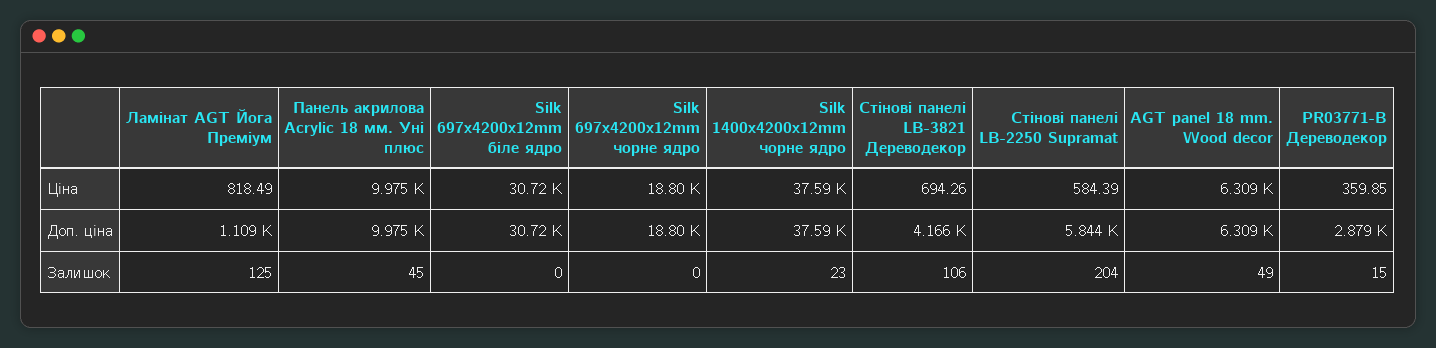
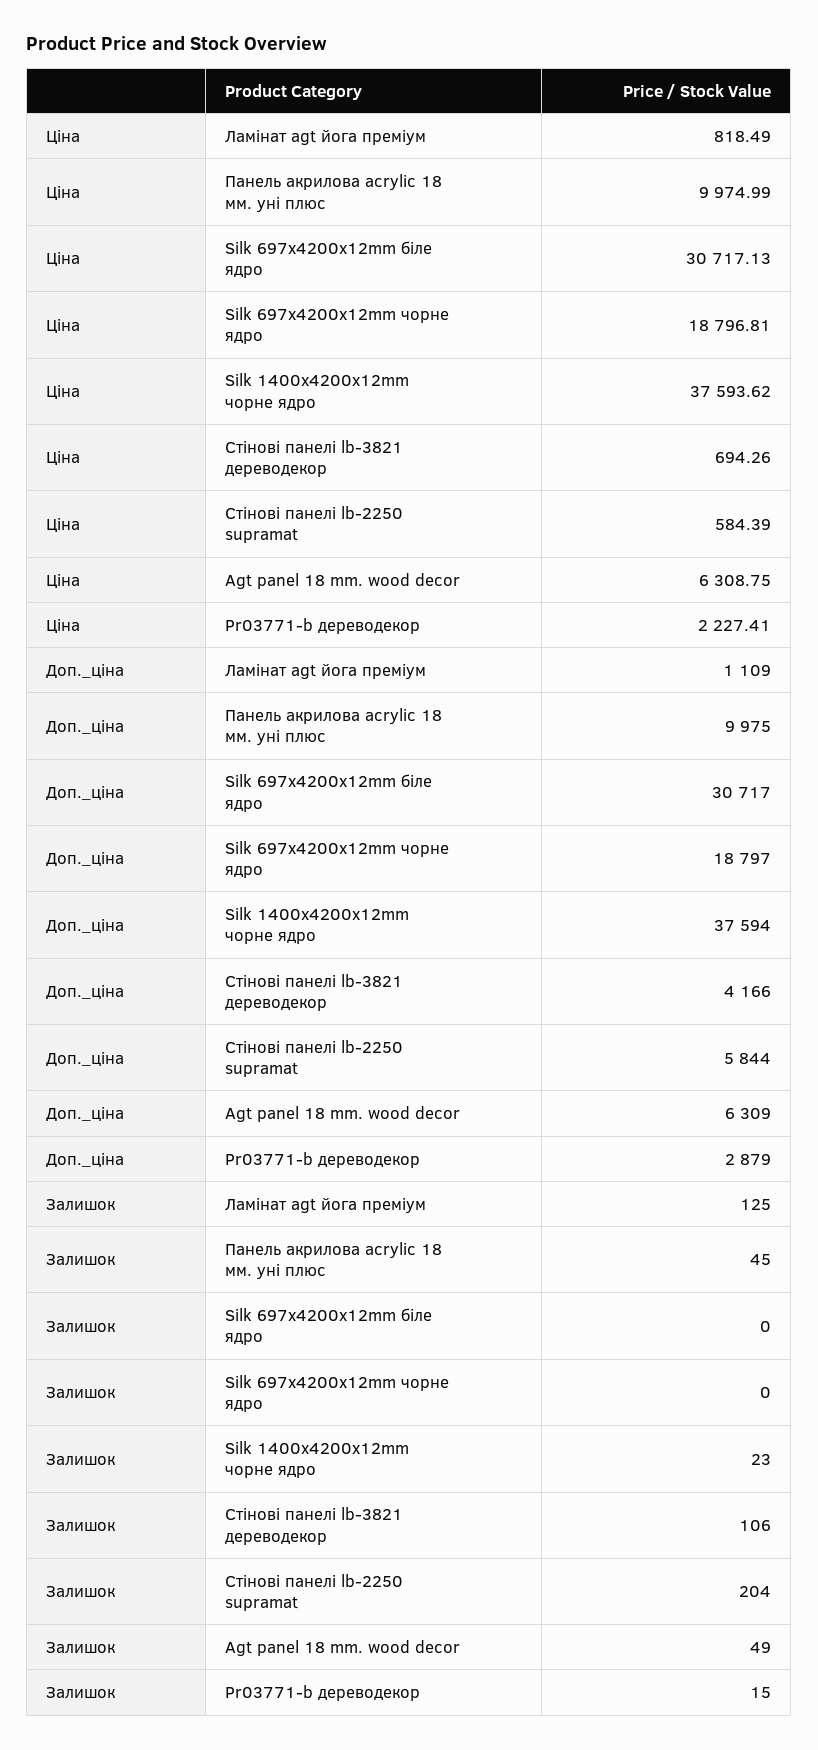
  {
    "Ламінат AGT Йога Преміум": {
      "Ціна": 818.49,
      "Доп. ціна": 1109,
      "Залишок": 125
    },
    "Панель акрилова Acrylic 18 мм. Уні плюс": {
      "Ціна": 9974.99,
      "Доп. ціна": 9975,
      "Залишок": 45
    },
    "Silk 697x4200x12mm біле ядро": {
      "Ціна": 30717.13,
      "Доп. ціна": 30717,
      "Залишок": 0
    },
    "Silk 697x4200x12mm чорне ядро": {
      "Ціна": 18796.81,
      "Доп. ціна": 18797,
      "Залишок": 0
    },
    "Silk 1400x4200x12mm чорне ядро": {
      "Ціна": 37593.62,
      "Доп. ціна": 37594,
      "Залишок": 23
    },
    "Стінові панелі LB-3821 Дереводекор": {
      "Ціна": 694.26,
      "Доп. ціна": 4166,
      "Залишок": 106
    },
    "Стінові панелі LB-2250 Supramat": {
      "Ціна": 584.39,
      "Доп. ціна": 5844,
      "Залишок": 204
    },
    "AGT panel 18 mm. Wood decor": {
      "Ціна": 6308.75,
      "Доп. ціна": 6309,
      "Залишок": 49
    },
    "PR03771-B Дереводекор": {
-     "Ціна": 359.85,
+     "Ціна": 2227.41,
      "Доп. ціна": 2879,
      "Залишок": 15
    }
  }

